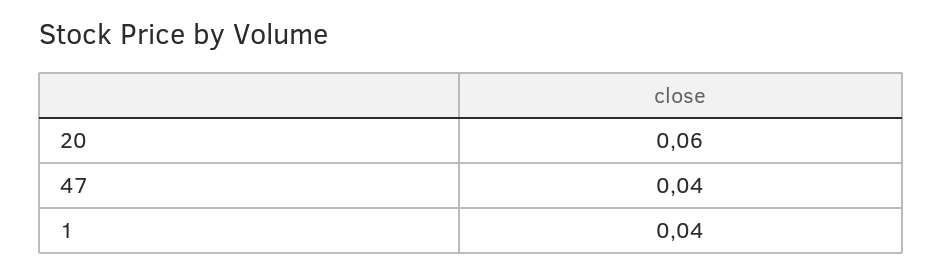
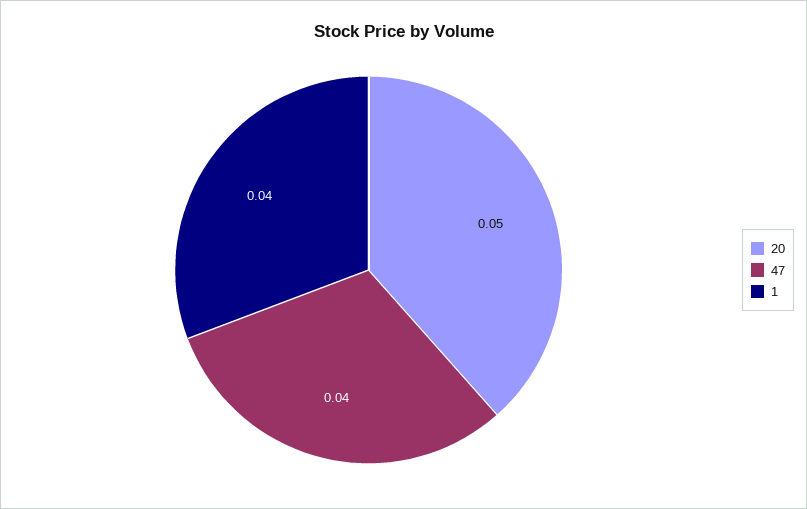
  {
-   "20": 0.06,
+   "20": 0.05,
    "47": 0.04,
    "1": 0.04
  }

